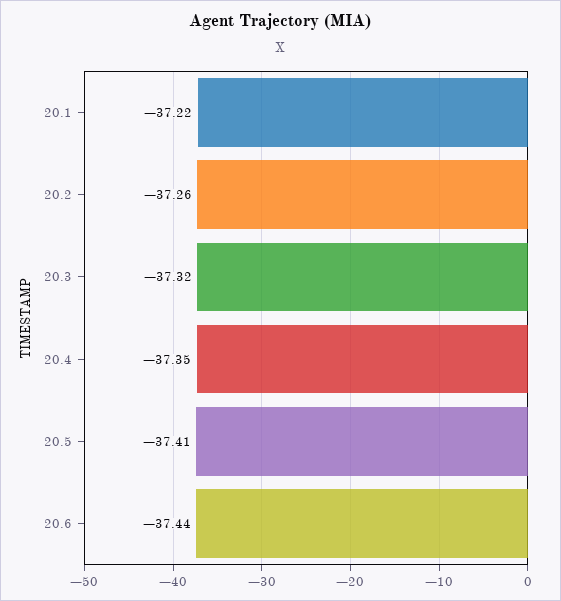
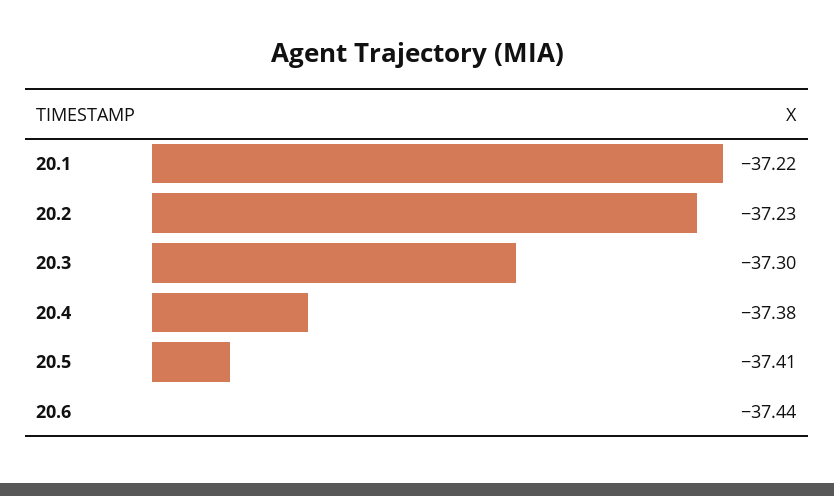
  {
    "20.1": -37.22,
-   "20.2": -37.26,
+   "20.2": -37.23,
-   "20.3": -37.32,
+   "20.3": -37.3,
-   "20.4": -37.35,
+   "20.4": -37.38,
    "20.5": -37.41,
    "20.6": -37.44
  }

